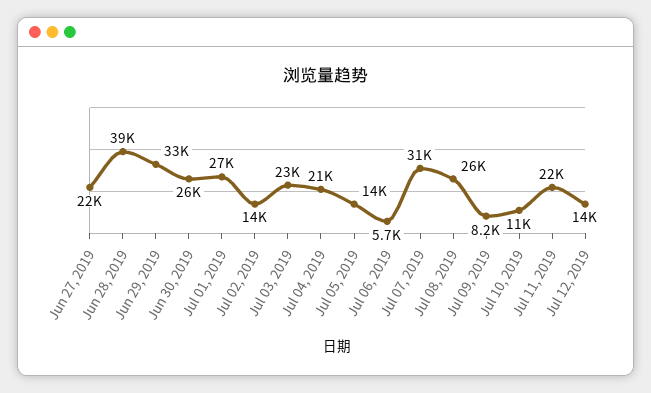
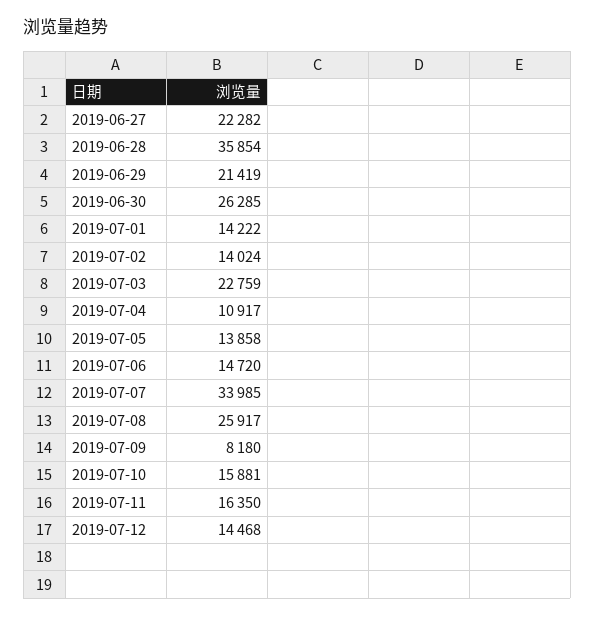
  {
    "Jun 27, 2019": 22282,
-   "Jun 28, 2019": 39000,
+   "Jun 28, 2019": 35854,
-   "Jun 29, 2019": 33000,
+   "Jun 29, 2019": 21419,
    "Jun 30, 2019": 26285,
-   "Jul 01, 2019": 27000,
+   "Jul 01, 2019": 14222,
    "Jul 02, 2019": 14024,
    "Jul 03, 2019": 22759,
-   "Jul 04, 2019": 21000,
+   "Jul 04, 2019": 10917,
    "Jul 05, 2019": 13858,
-   "Jul 06, 2019": 5700,
+   "Jul 06, 2019": 14720,
-   "Jul 07, 2019": 31000,
+   "Jul 07, 2019": 33985,
    "Jul 08, 2019": 25917,
    "Jul 09, 2019": 8180,
-   "Jul 10, 2019": 11000,
+   "Jul 10, 2019": 15881,
-   "Jul 11, 2019": 22000,
+   "Jul 11, 2019": 16350,
    "Jul 12, 2019": 14468
  }

